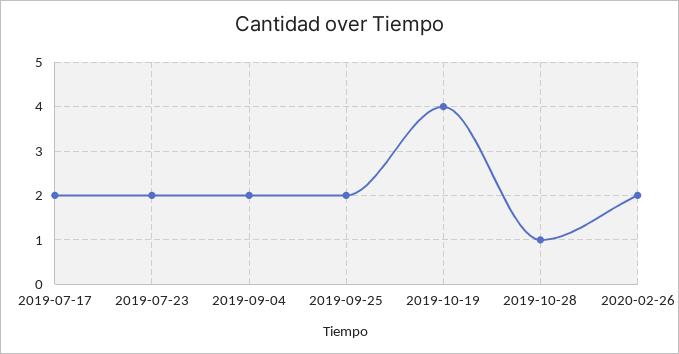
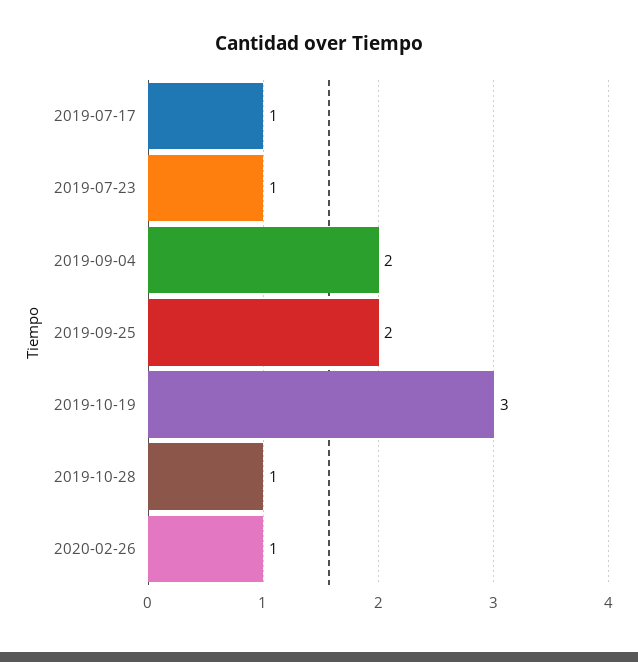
  {
-   "2019-07-17": 2,
+   "2019-07-17": 1,
-   "2019-07-23": 2,
+   "2019-07-23": 1,
    "2019-09-04": 2,
    "2019-09-25": 2,
-   "2019-10-19": 4,
+   "2019-10-19": 3,
    "2019-10-28": 1,
-   "2020-02-26": 2
+   "2020-02-26": 1
  }

